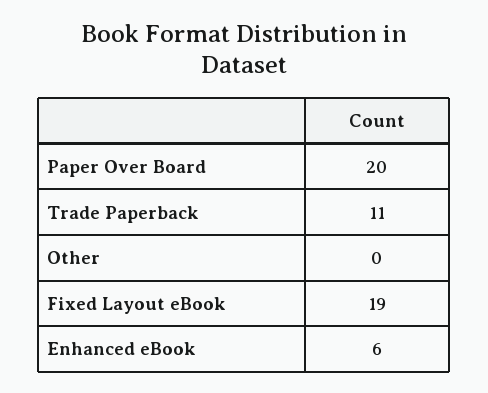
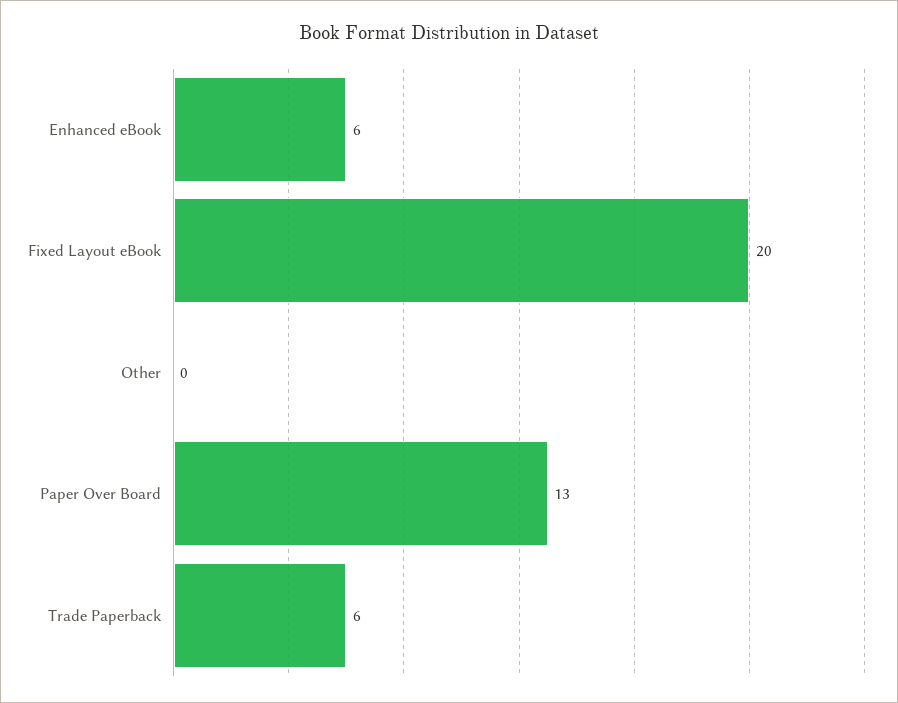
  {
-   "Paper Over Board": 20,
+   "Paper Over Board": 13,
-   "Trade Paperback": 11,
+   "Trade Paperback": 6,
    "Other": 0,
-   "Fixed Layout eBook": 19,
+   "Fixed Layout eBook": 20,
    "Enhanced eBook": 6
  }

